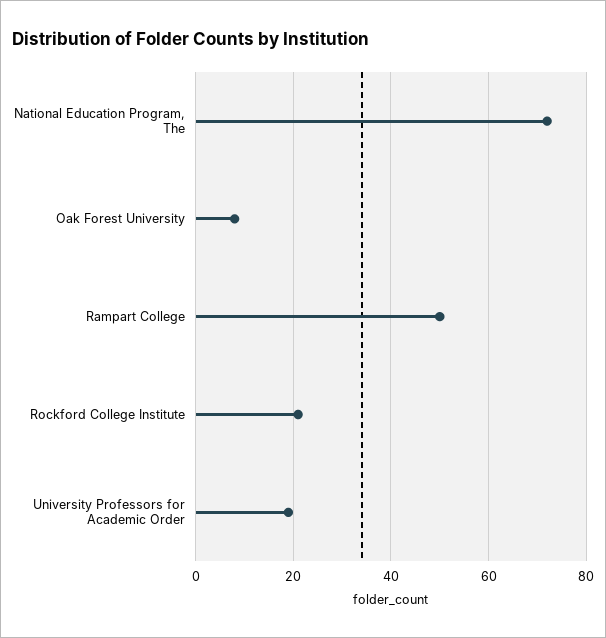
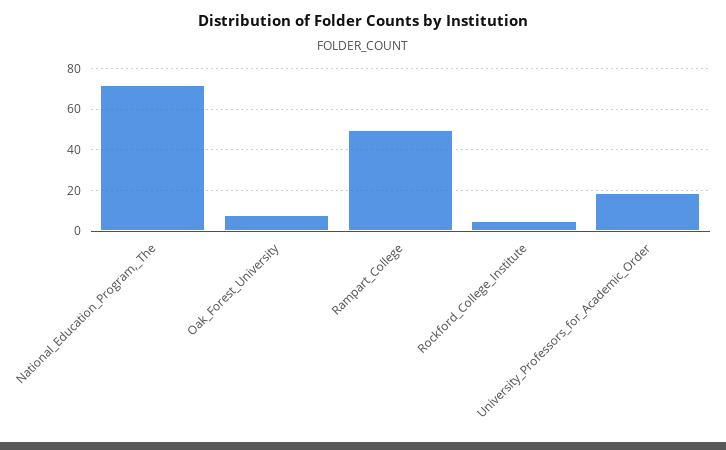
  {
    "National Education Program, The": 70,
    "Oak Forest University": 10,
    "Rampart College": 50,
-   "Rockford College Institute": 20,
+   "Rockford College Institute": 5,
    "University Professors for Academic Order": 20
  }

